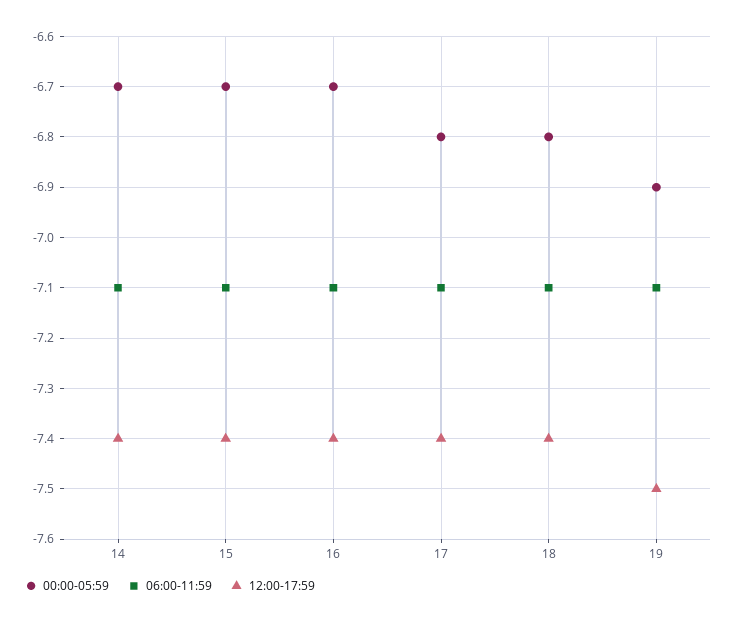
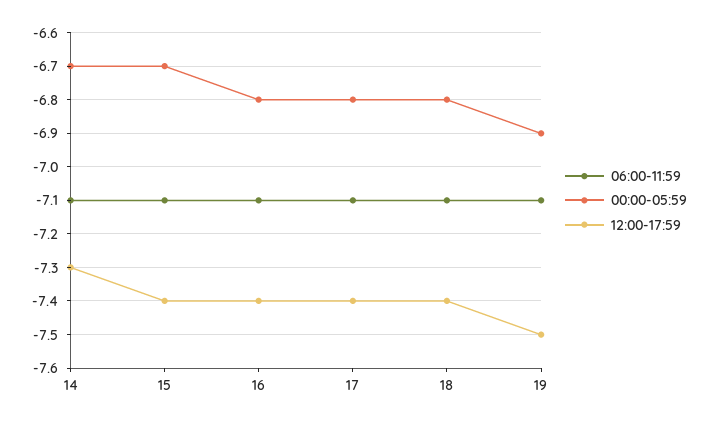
  {
    "00:00-05:59": {
      "14": -6.7,
      "15": -6.7,
-     "16": -6.7,
+     "16": -6.8,
      "17": -6.8,
      "18": -6.8,
      "19": -6.9
    },
    "06:00-11:59": {
      "14": -7.1,
      "15": -7.1,
      "16": -7.1,
      "17": -7.1,
      "18": -7.1,
      "19": -7.1
    },
    "12:00-17:59": {
-     "14": -7.4,
+     "14": -7.3,
      "15": -7.4,
      "16": -7.4,
      "17": -7.4,
      "18": -7.4,
      "19": -7.5
    }
  }

